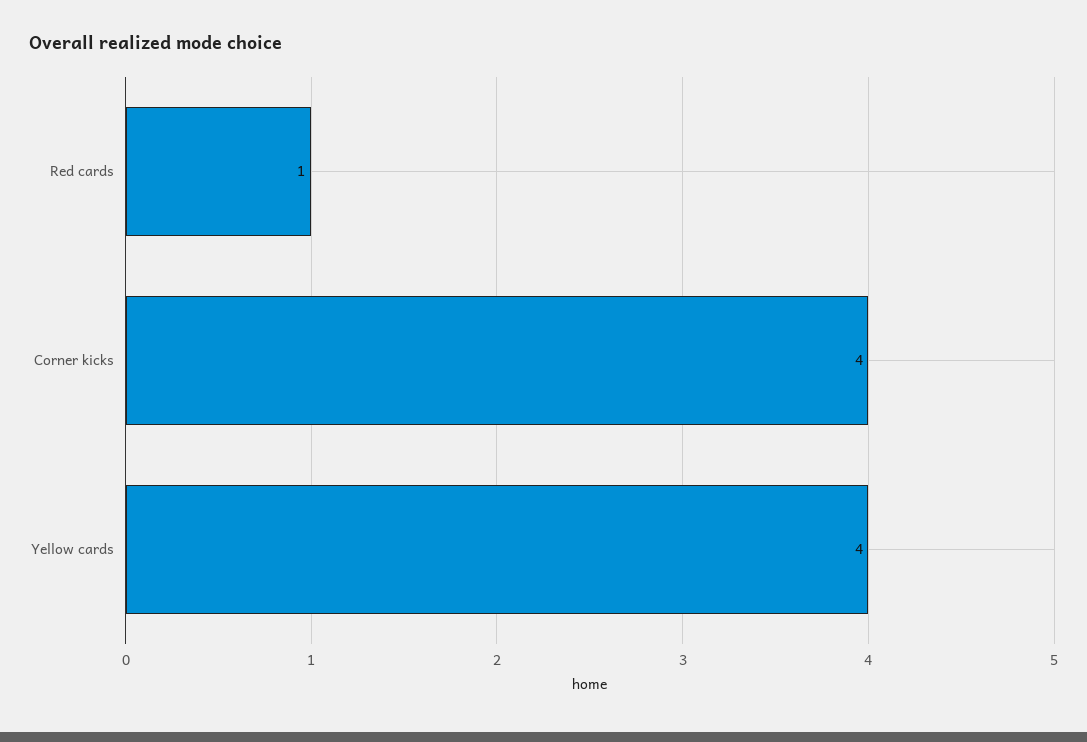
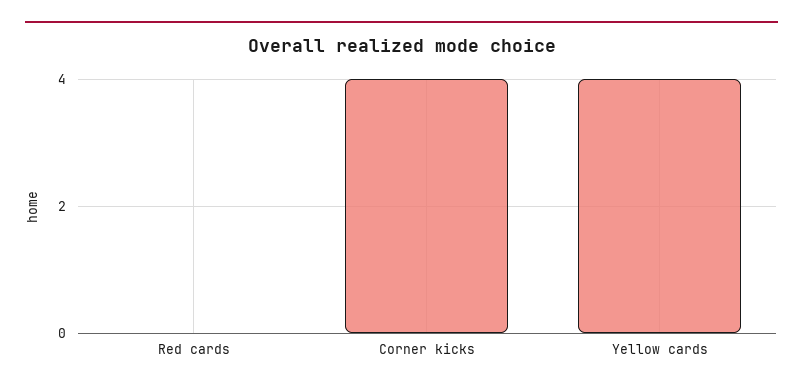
  {
-   "Red cards": 1,
+   "Red cards": 0,
    "Corner kicks": 4,
    "Yellow cards": 4
  }

